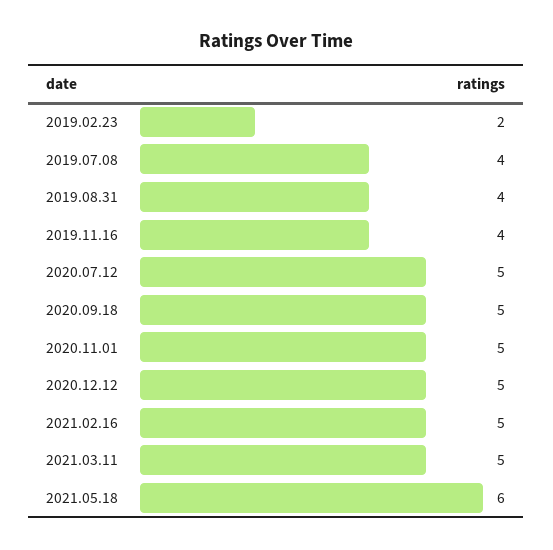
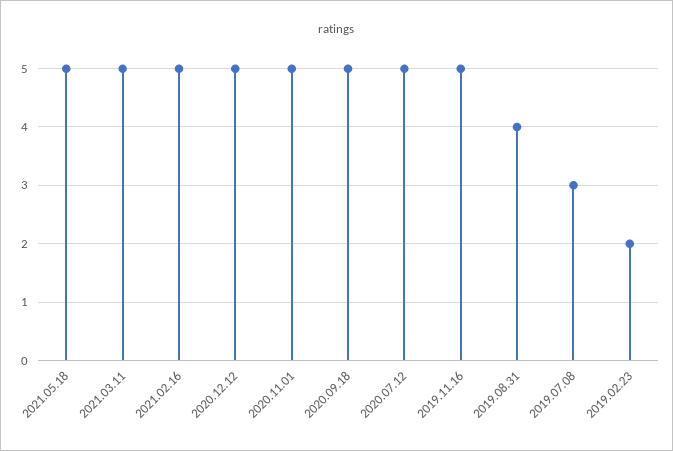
  {
    "2019.02.23": 2,
-   "2019.07.08": 4,
+   "2019.07.08": 3,
    "2019.08.31": 4,
-   "2019.11.16": 4,
+   "2019.11.16": 5,
    "2020.07.12": 5,
    "2020.09.18": 5,
    "2020.11.01": 5,
    "2020.12.12": 5,
    "2021.02.16": 5,
    "2021.03.11": 5,
-   "2021.05.18": 6
+   "2021.05.18": 5
  }

